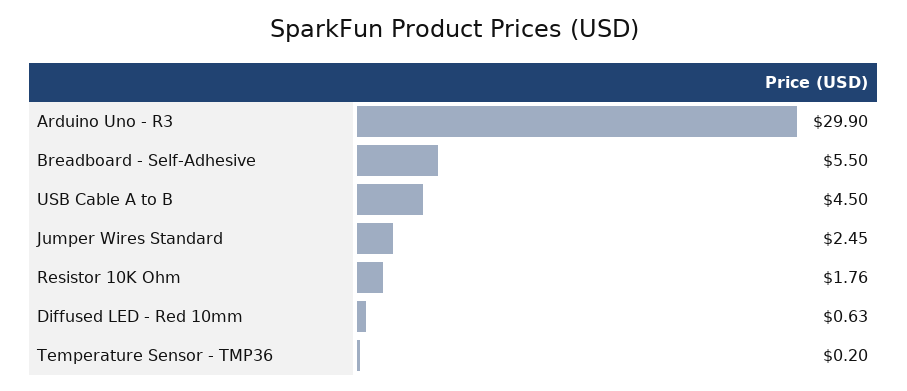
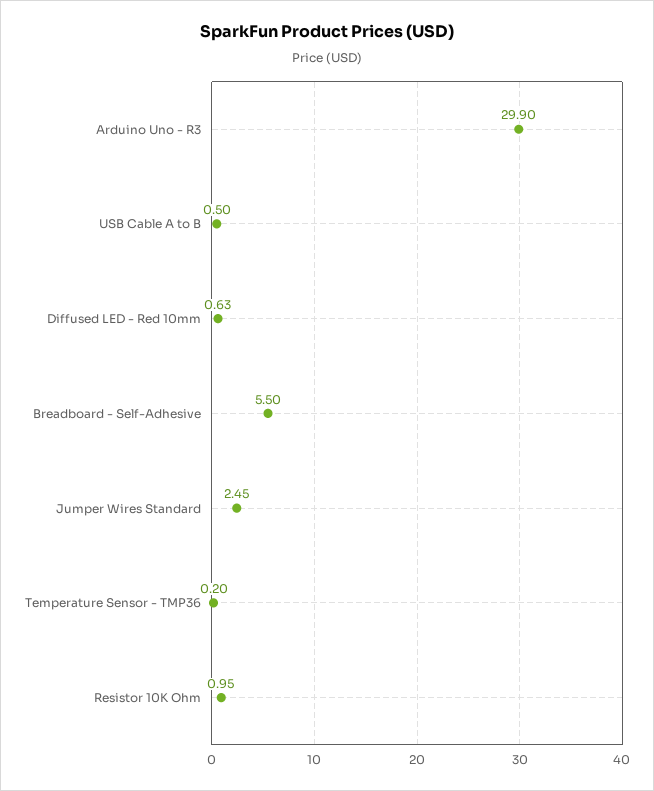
  {
    "Arduino Uno - R3": 29.9,
    "Breadboard - Self-Adhesive": 5.5,
-   "USB Cable A to B": 4.5,
+   "USB Cable A to B": 0.5,
    "Jumper Wires Standard": 2.45,
-   "Resistor 10K Ohm": 1.76,
+   "Resistor 10K Ohm": 0.95,
    "Diffused LED - Red 10mm": 0.63,
    "Temperature Sensor - TMP36": 0.2
  }

